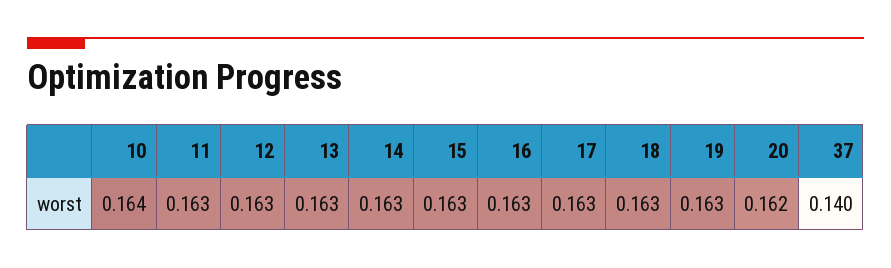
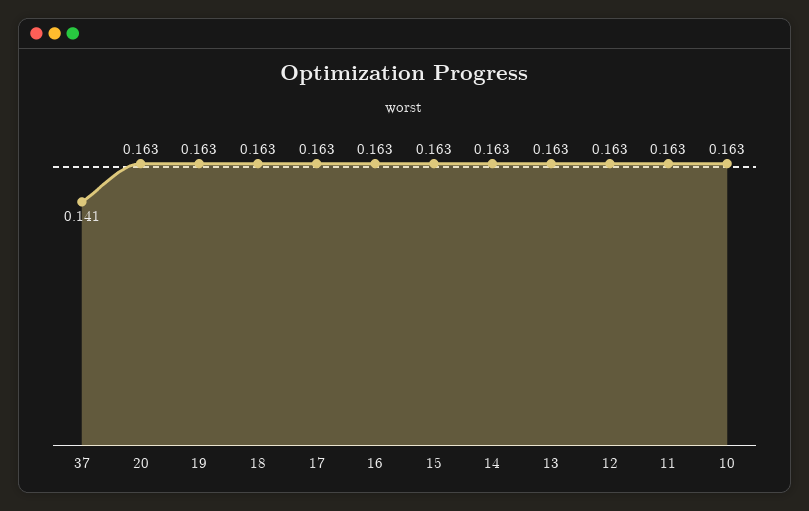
  {
-   "10": 0.164,
+   "10": 0.163,
    "11": 0.163,
    "12": 0.163,
    "13": 0.163,
    "14": 0.163,
    "15": 0.163,
    "16": 0.163,
    "17": 0.163,
    "18": 0.163,
    "19": 0.163,
-   "20": 0.162,
+   "20": 0.163,
-   "37": 0.14
+   "37": 0.141
  }

